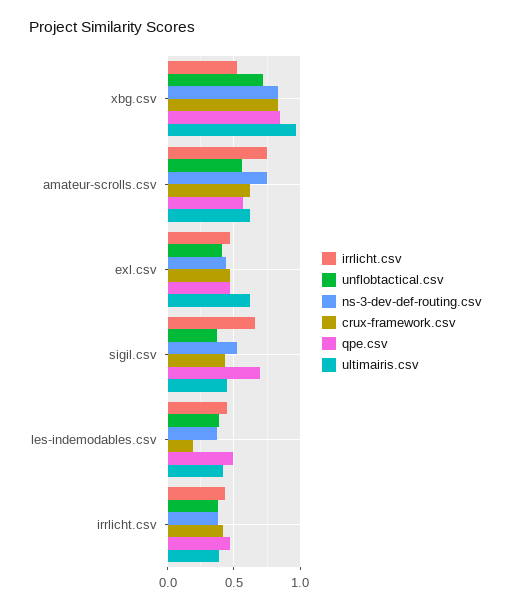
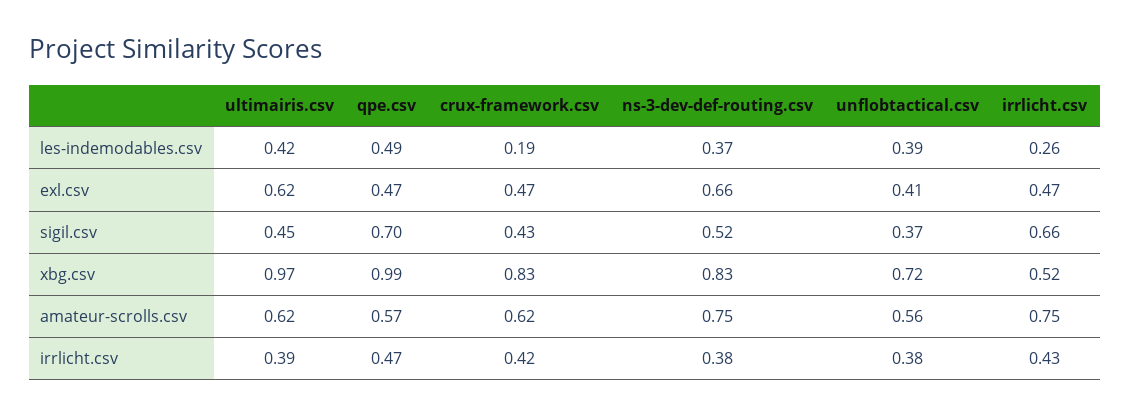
  {
    "irrlicht.csv": {
      "xbg.csv": 0.52,
      "amateur-scrolls.csv": 0.75,
      "exl.csv": 0.47,
      "sigil.csv": 0.66,
-     "les-indemodables.csv": 0.45,
+     "les-indemodables.csv": 0.26,
      "irrlicht.csv": 0.43
    },
    "unflobtactical.csv": {
      "xbg.csv": 0.72,
      "amateur-scrolls.csv": 0.56,
      "exl.csv": 0.41,
      "sigil.csv": 0.37,
      "les-indemodables.csv": 0.39,
      "irrlicht.csv": 0.38
    },
    "ns-3-dev-def-routing.csv": {
      "xbg.csv": 0.83,
      "amateur-scrolls.csv": 0.75,
-     "exl.csv": 0.45,
+     "exl.csv": 0.66,
      "sigil.csv": 0.52,
      "les-indemodables.csv": 0.37,
      "irrlicht.csv": 0.38
    },
    "crux-framework.csv": {
      "xbg.csv": 0.83,
      "amateur-scrolls.csv": 0.62,
      "exl.csv": 0.47,
      "sigil.csv": 0.43,
      "les-indemodables.csv": 0.19,
      "irrlicht.csv": 0.42
    },
    "qpe.csv": {
-     "xbg.csv": 0.85,
+     "xbg.csv": 0.99,
      "amateur-scrolls.csv": 0.57,
      "exl.csv": 0.47,
      "sigil.csv": 0.7,
      "les-indemodables.csv": 0.49,
      "irrlicht.csv": 0.47
    },
    "ultimairis.csv": {
      "xbg.csv": 0.97,
      "amateur-scrolls.csv": 0.62,
      "exl.csv": 0.62,
      "sigil.csv": 0.45,
      "les-indemodables.csv": 0.42,
      "irrlicht.csv": 0.39
    }
  }

